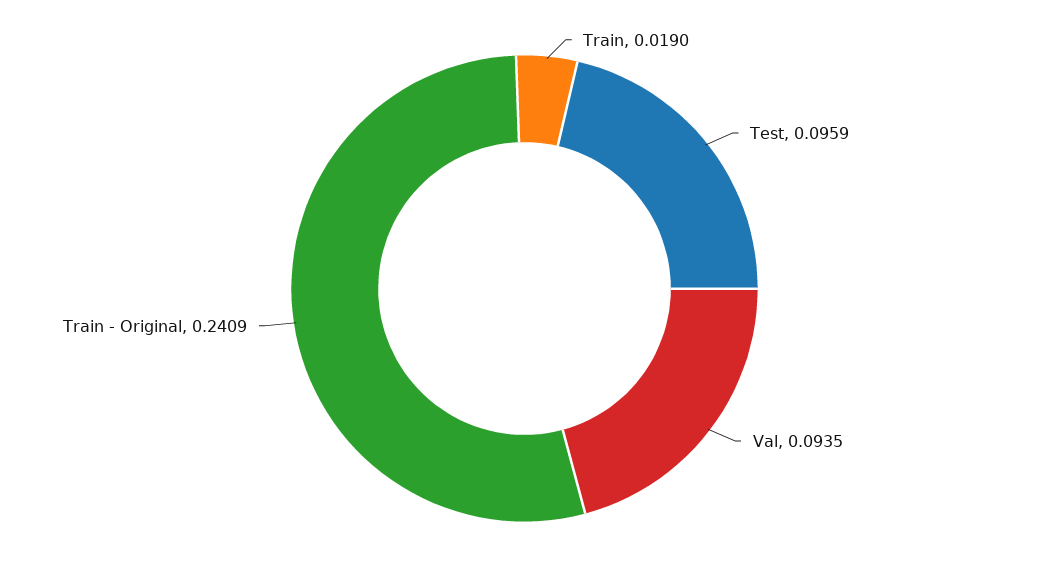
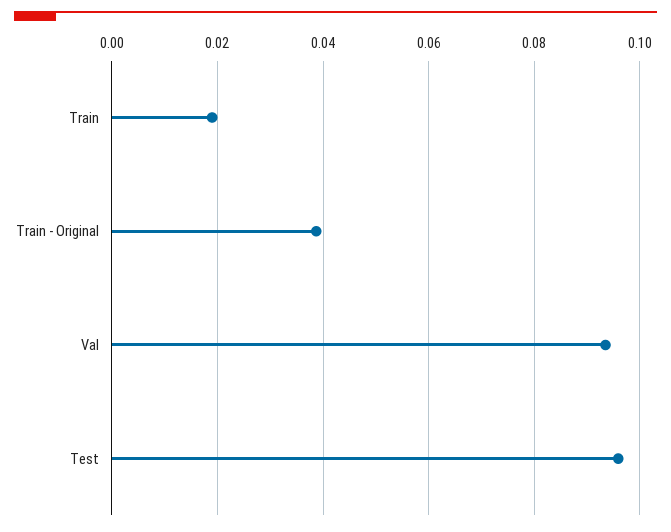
  {
    "Train": 0.019,
    "Test": 0.0959,
    "Val": 0.0935,
-   "Train - Original": 0.2409
+   "Train - Original": 0.038
  }

